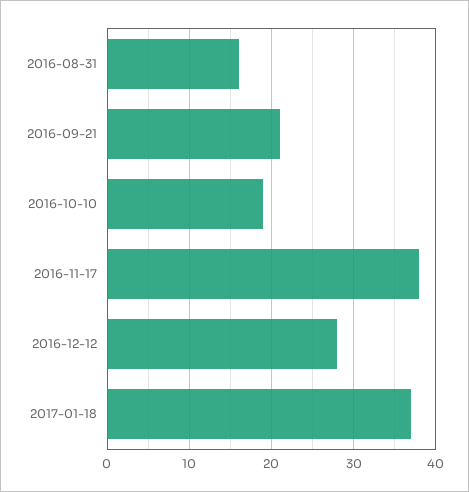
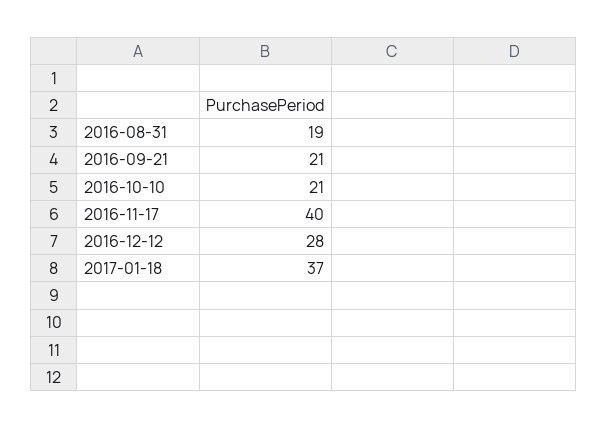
  {
-   "2016-08-31": 16,
+   "2016-08-31": 19,
    "2016-09-21": 21,
-   "2016-10-10": 19,
+   "2016-10-10": 21,
-   "2016-11-17": 38,
+   "2016-11-17": 40,
    "2016-12-12": 28,
    "2017-01-18": 37
  }

